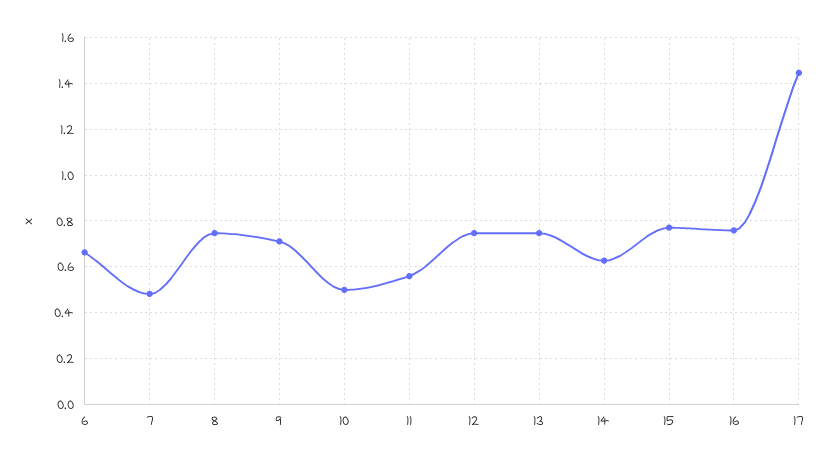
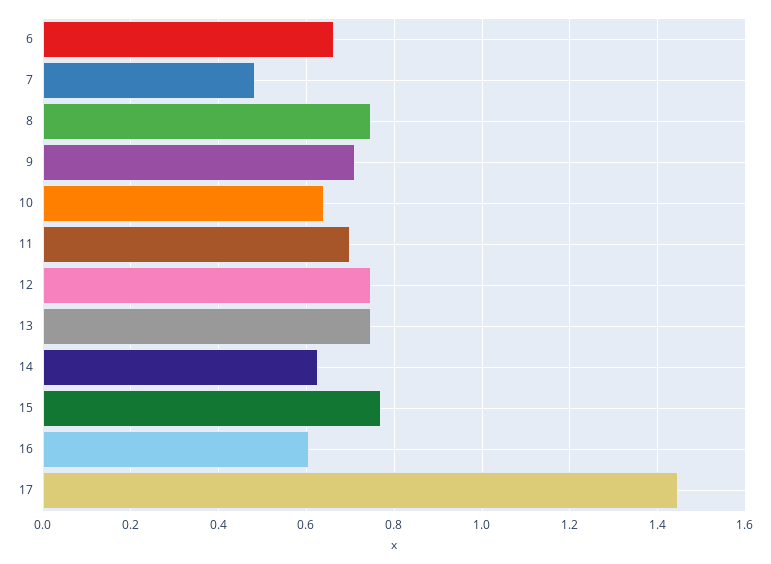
  {
    "6": 0.66,
    "7": 0.48,
    "8": 0.74,
    "9": 0.72,
-   "10": 0.5,
+   "10": 0.64,
-   "11": 0.55,
+   "11": 0.7,
    "12": 0.74,
    "13": 0.74,
    "14": 0.62,
    "15": 0.78,
-   "16": 0.75,
+   "16": 0.6,
    "17": 1.44
  }

